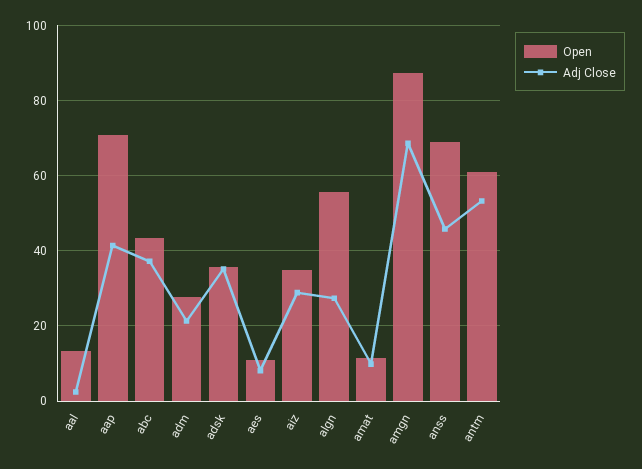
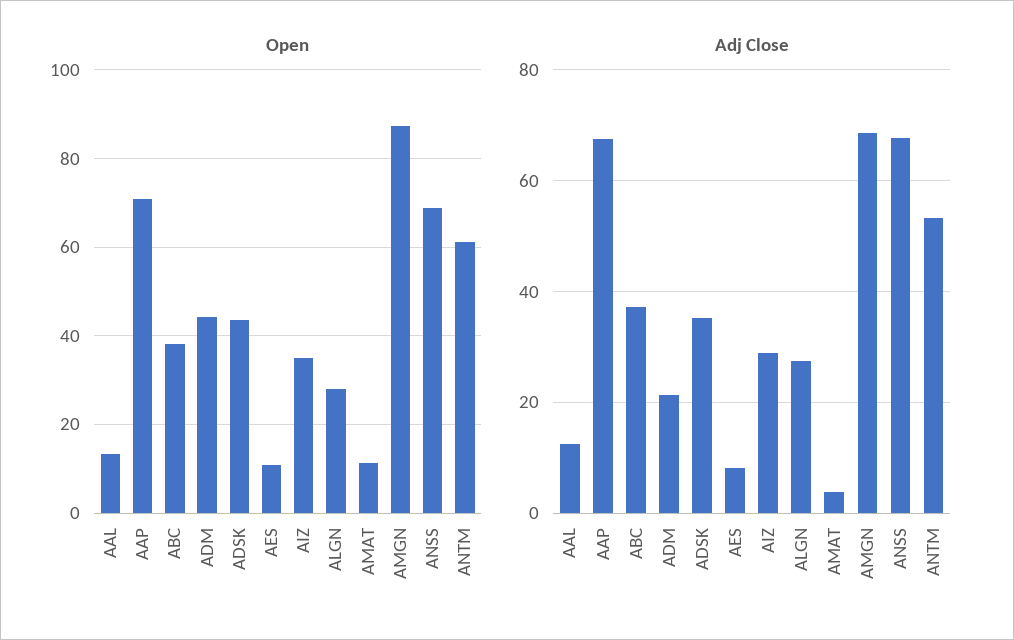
  {
    "Open": {
      "aal": 14,
      "aap": 70,
-     "abc": 44,
+     "abc": 38,
-     "adm": 28,
+     "adm": 44,
-     "adsk": 36,
+     "adsk": 44,
      "aes": 10,
      "aiz": 34,
-     "algn": 56,
+     "algn": 28,
      "amat": 12,
      "amgn": 88,
      "anss": 68,
      "antm": 62
    },
    "Adj Close": {
-     "aal": 2,
+     "aal": 12,
-     "aap": 42,
+     "aap": 68,
      "abc": 38,
      "adm": 22,
      "adsk": 36,
      "aes": 8,
      "aiz": 28,
      "algn": 28,
-     "amat": 10,
+     "amat": 4,
      "amgn": 68,
-     "anss": 46,
+     "anss": 68,
      "antm": 54
    }
  }

